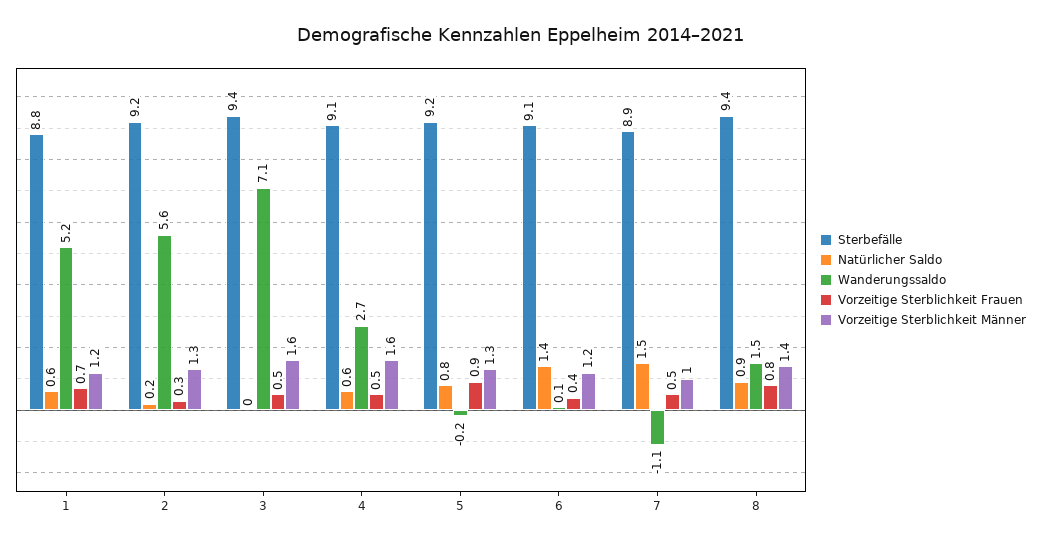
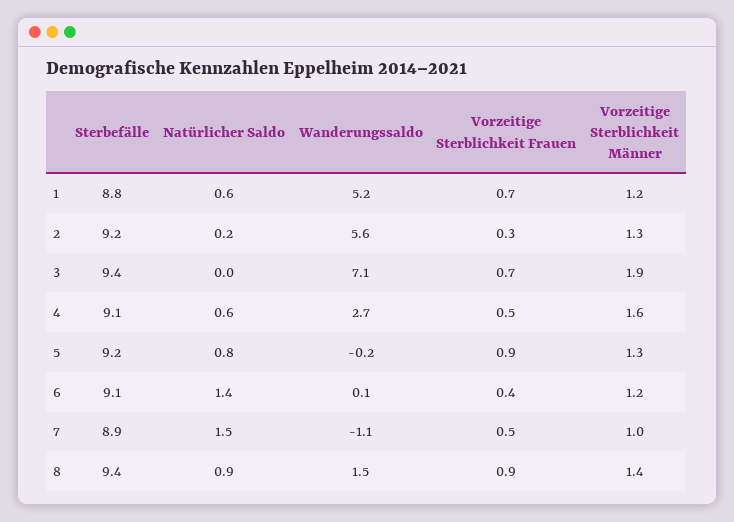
  {
    "Sterbefälle": {
      "1": 8.8,
      "2": 9.2,
      "3": 9.4,
      "4": 9.1,
      "5": 9.2,
      "6": 9.1,
      "7": 8.9,
      "8": 9.4
    },
    "Natürlicher Saldo": {
      "1": 0.6,
      "2": 0.2,
      "3": 0,
      "4": 0.6,
      "5": 0.8,
      "6": 1.4,
      "7": 1.5,
      "8": 0.9
    },
    "Wanderungssaldo": {
      "1": 5.2,
      "2": 5.6,
      "3": 7.1,
      "4": 2.7,
      "5": -0.2,
      "6": 0.1,
      "7": -1.1,
      "8": 1.5
    },
    "Vorzeitige Sterblichkeit Frauen": {
      "1": 0.7,
      "2": 0.3,
-     "3": 0.5,
+     "3": 0.7,
      "4": 0.5,
      "5": 0.9,
      "6": 0.4,
      "7": 0.5,
-     "8": 0.8
+     "8": 0.9
    },
    "Vorzeitige Sterblichkeit Männer": {
      "1": 1.2,
      "2": 1.3,
-     "3": 1.6,
+     "3": 1.9,
      "4": 1.6,
      "5": 1.3,
      "6": 1.2,
      "7": 1,
      "8": 1.4
    }
  }

